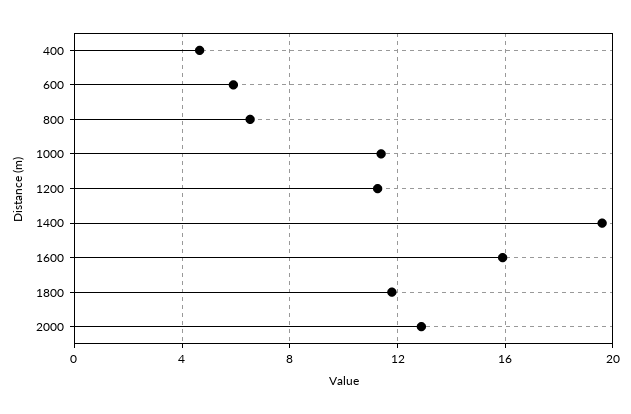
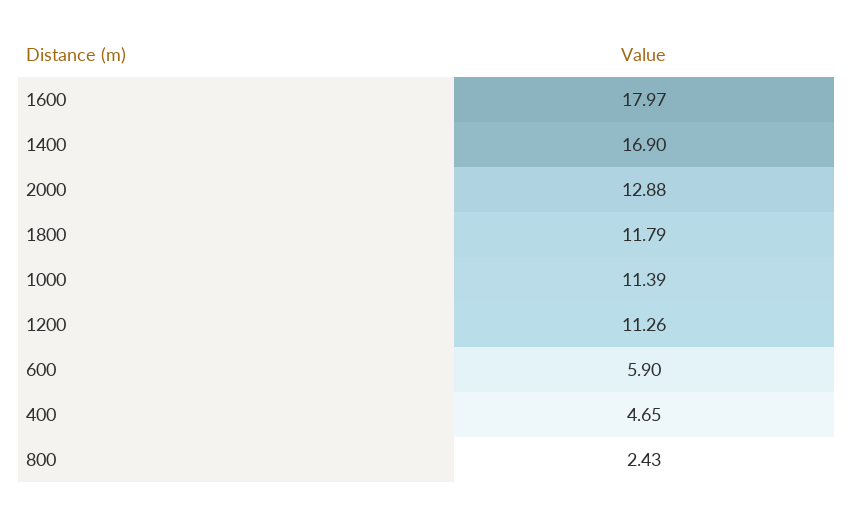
  {
    "400": 4.65,
    "600": 5.9,
-   "800": 6.5,
+   "800": 2.43,
    "1000": 11.39,
    "1200": 11.26,
-   "1400": 19.5,
+   "1400": 16.9,
-   "1600": 16,
+   "1600": 17.97,
    "1800": 11.79,
    "2000": 12.88
  }

